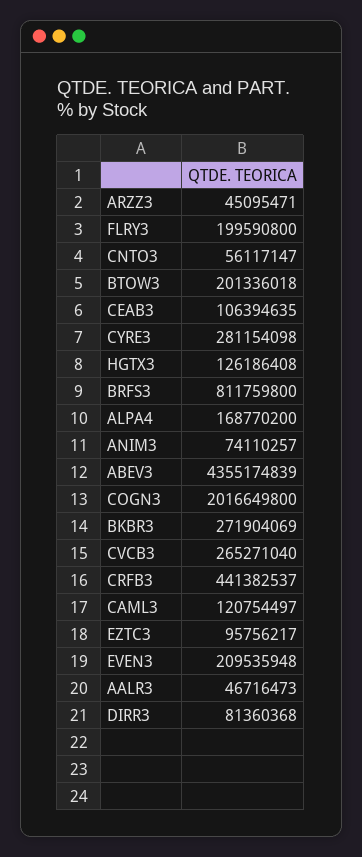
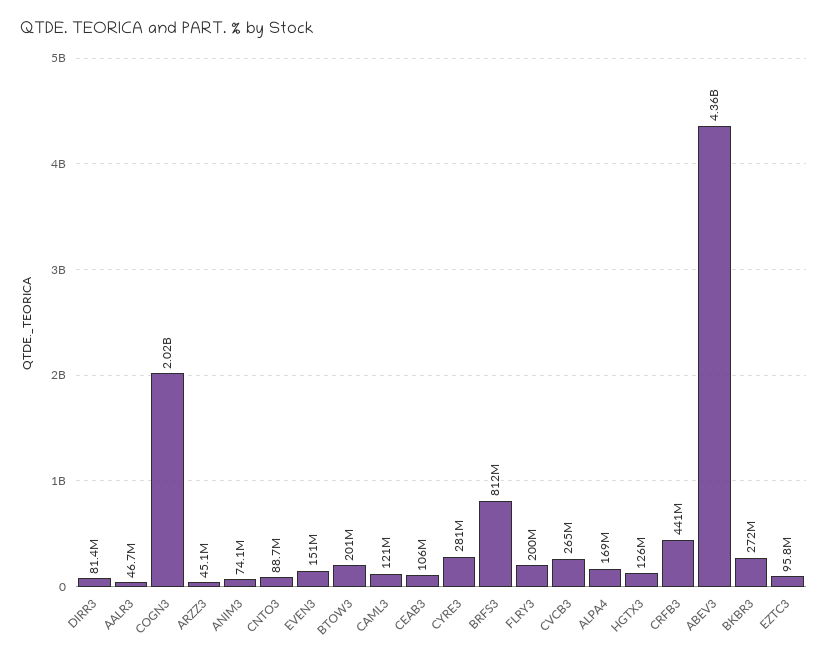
  {
    "ARZZ3": 45095471,
    "FLRY3": 199590800,
-   "CNTO3": 56117147,
+   "CNTO3": 88700000,
    "BTOW3": 201336018,
    "CEAB3": 106394635,
    "CYRE3": 281154098,
    "HGTX3": 126186408,
    "BRFS3": 811759800,
    "ALPA4": 168770200,
    "ANIM3": 74110257,
    "ABEV3": 4355174839,
    "COGN3": 2016649800,
    "BKBR3": 271904069,
    "CVCB3": 265271040,
    "CRFB3": 441382537,
    "CAML3": 120754497,
    "EZTC3": 95756217,
-   "EVEN3": 209535948,
+   "EVEN3": 151000000,
    "AALR3": 46716473,
    "DIRR3": 81360368
  }

